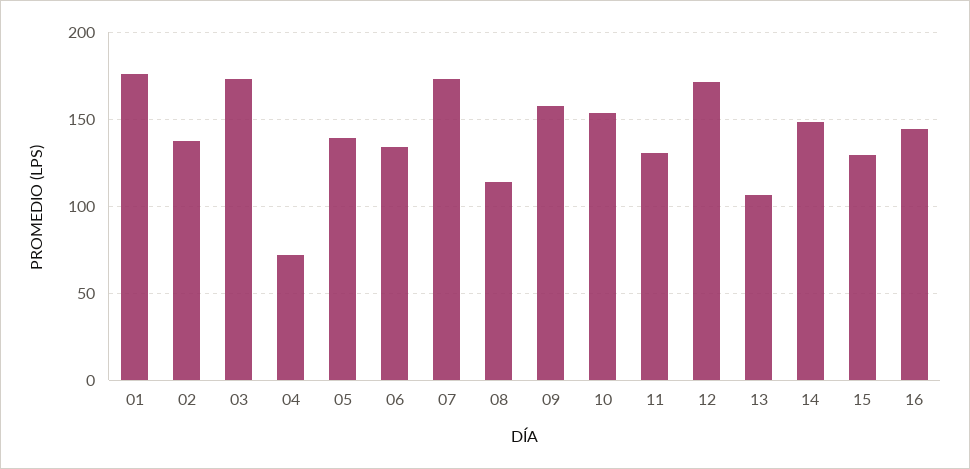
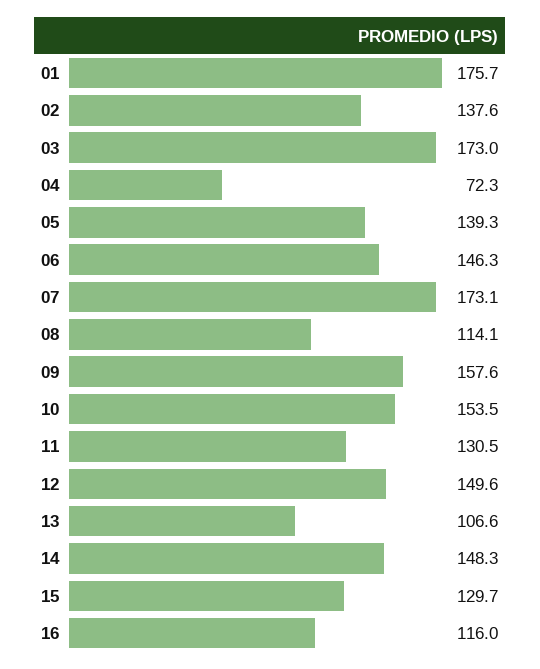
  {
    "01": 175.7,
    "02": 137.6,
    "03": 173,
    "04": 72.3,
    "05": 139.3,
-   "06": 135,
+   "06": 146.3,
    "07": 173.1,
    "08": 114.1,
    "09": 157.6,
    "10": 153.5,
    "11": 130.5,
-   "12": 170,
+   "12": 149.6,
    "13": 106.6,
    "14": 148.3,
    "15": 129.7,
-   "16": 145
+   "16": 116
  }

